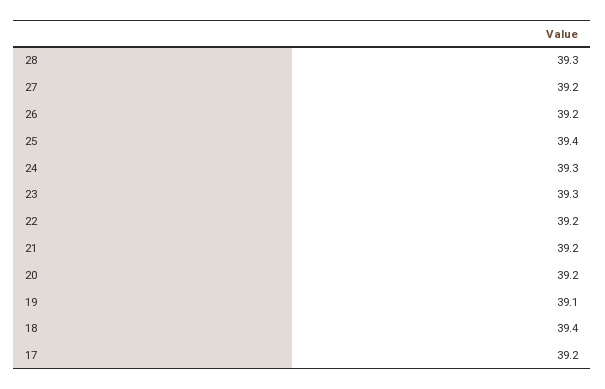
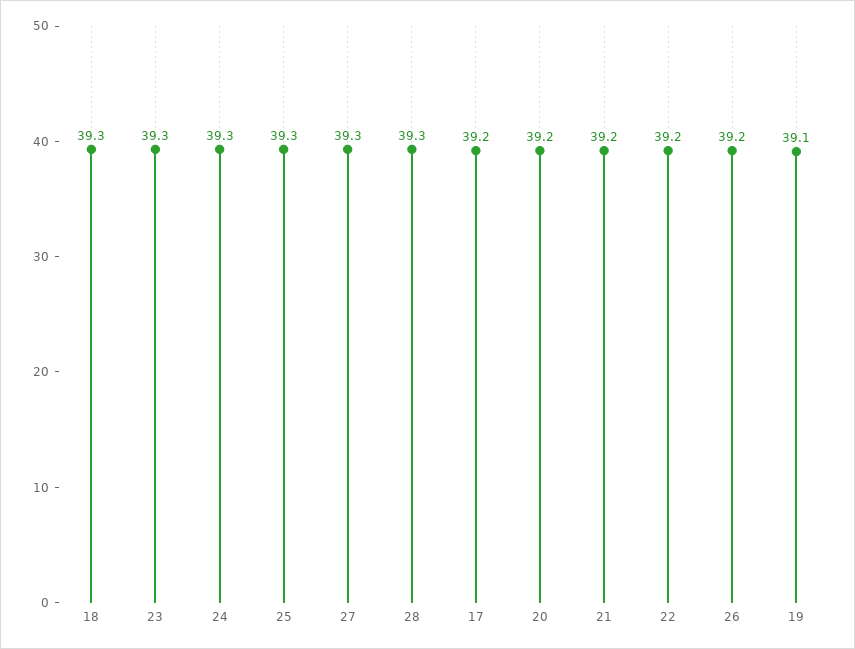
  {
    "28": 39.3,
-   "27": 39.2,
+   "27": 39.3,
    "26": 39.2,
-   "25": 39.4,
+   "25": 39.3,
    "24": 39.3,
    "23": 39.3,
    "22": 39.2,
    "21": 39.2,
    "20": 39.2,
    "19": 39.1,
-   "18": 39.4,
+   "18": 39.3,
    "17": 39.2
  }

